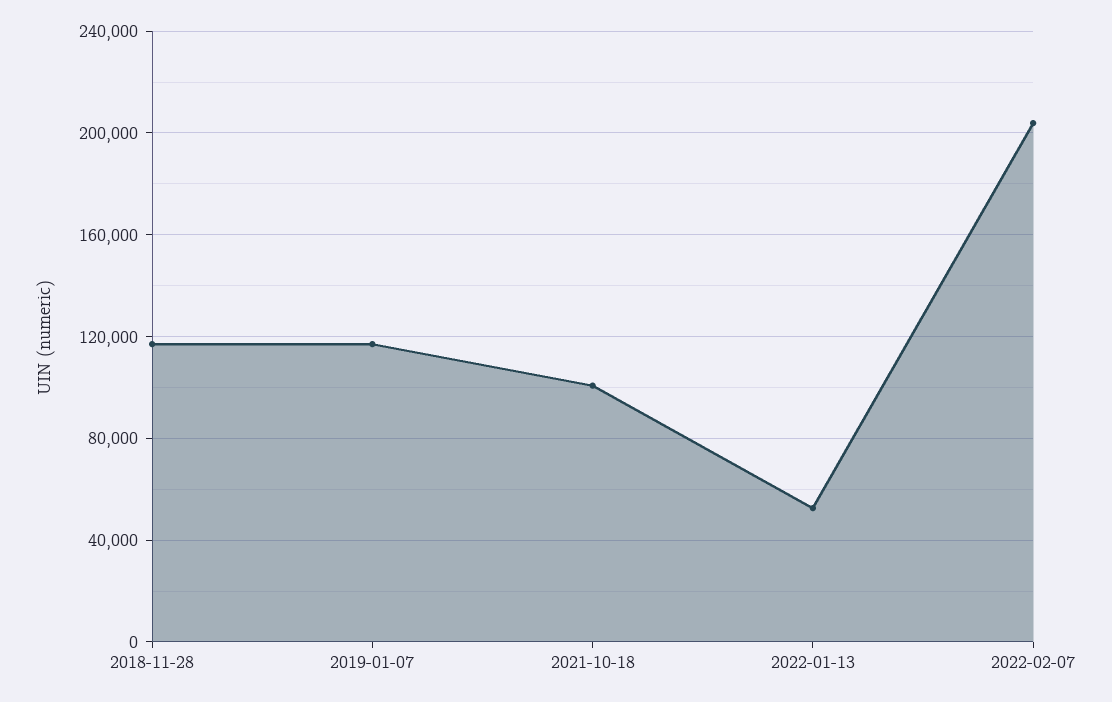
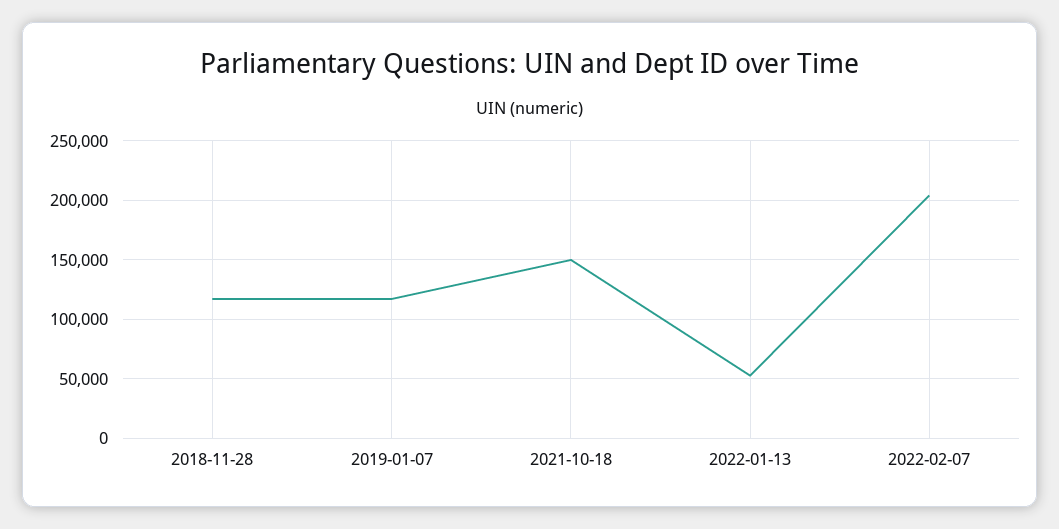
  {
    "2018-11-28": 115000,
    "2019-01-07": 115000,
-   "2021-10-18": 100000,
+   "2021-10-18": 150000,
    "2022-01-13": 55000,
    "2022-02-07": 205000
  }

